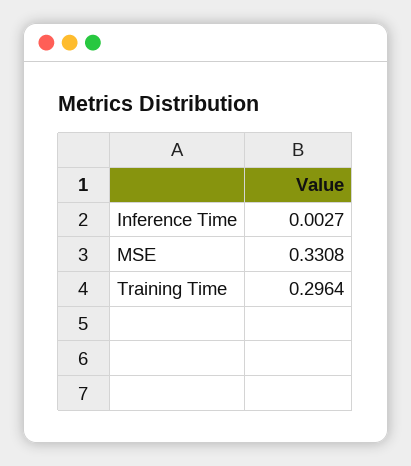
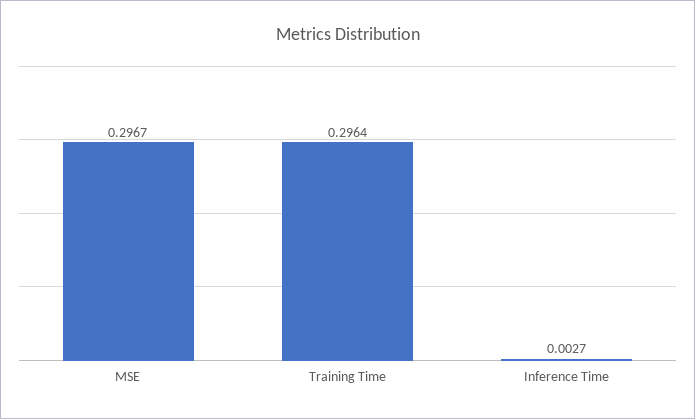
  {
    "Inference Time": 0.0027,
-   "MSE": 0.3308,
+   "MSE": 0.2967,
    "Training Time": 0.2964
  }

